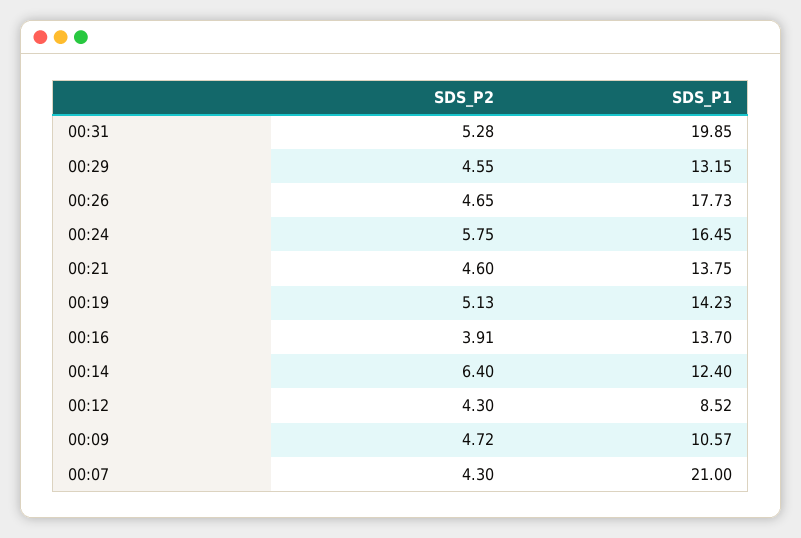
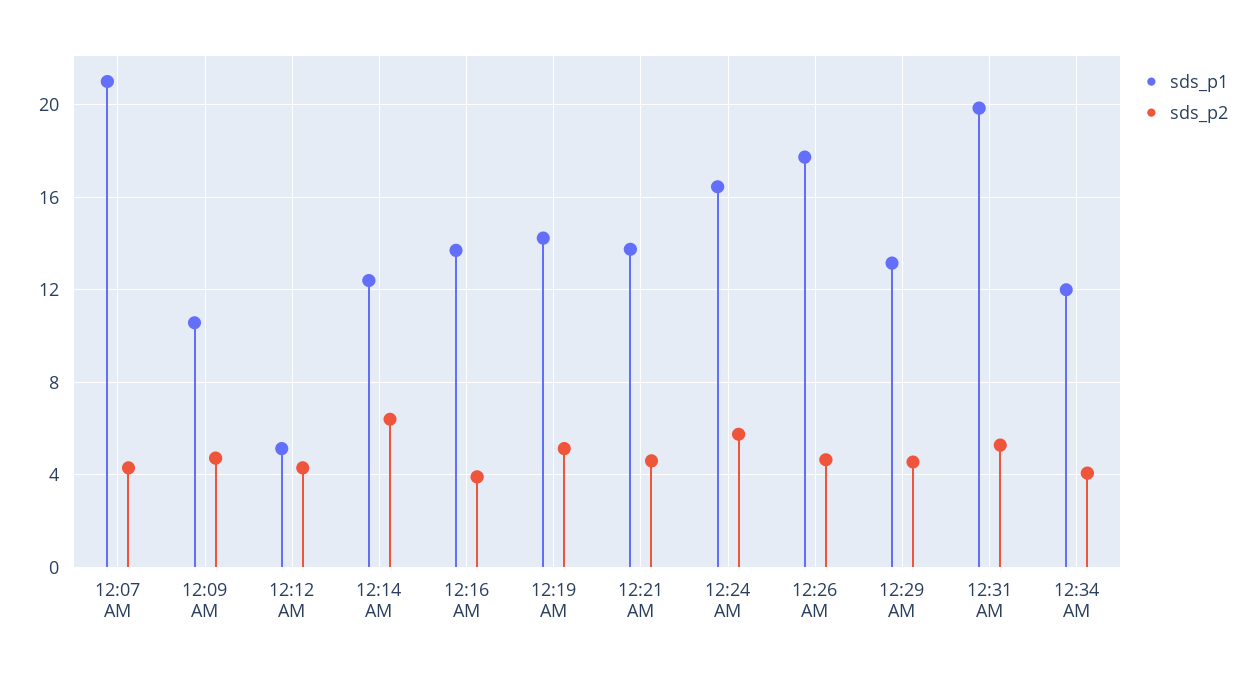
  {
    "SDS_P2": {
      "00:31": 5.28,
      "00:29": 4.55,
      "00:26": 4.65,
      "00:24": 5.75,
      "00:21": 4.6,
      "00:19": 5.13,
      "00:16": 3.91,
      "00:14": 6.4,
      "00:12": 4.3,
      "00:09": 4.72,
-     "00:07": 4.3
+     "00:07": 4.3,
+     "12:34 AM": 4
    },
    "SDS_P1": {
      "00:31": 19.85,
      "00:29": 13.15,
      "00:26": 17.73,
      "00:24": 16.45,
      "00:21": 13.75,
      "00:19": 14.23,
      "00:16": 13.7,
      "00:14": 12.4,
-     "00:12": 8.52,
+     "00:12": 5,
      "00:09": 10.57,
-     "00:07": 21
+     "00:07": 21,
+     "12:34 AM": 12
    }
  }

